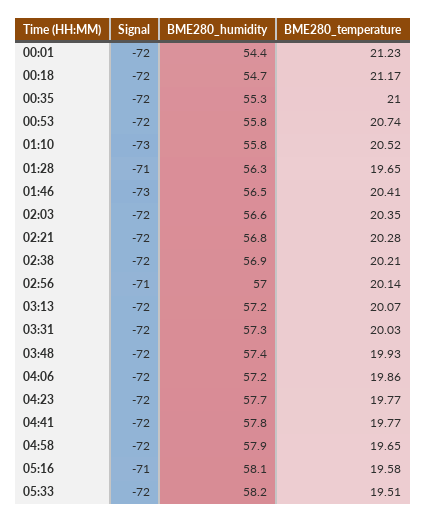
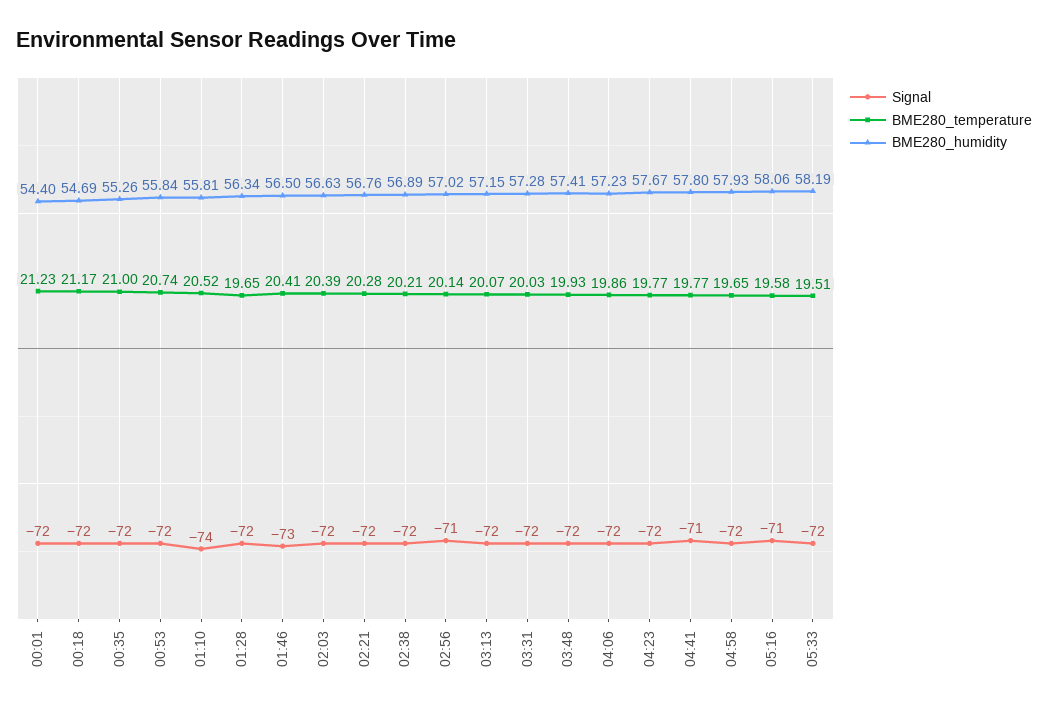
  {
    "Signal": {
      "00:01": -72,
      "00:18": -72,
      "00:35": -72,
      "00:53": -72,
-     "01:10": -73,
+     "01:10": -74,
-     "01:28": -71,
+     "01:28": -72,
      "01:46": -73,
      "02:03": -72,
      "02:21": -72,
      "02:38": -72,
      "02:56": -71,
      "03:13": -72,
      "03:31": -72,
      "03:48": -72,
      "04:06": -72,
      "04:23": -72,
-     "04:41": -72,
+     "04:41": -71,
      "04:58": -72,
      "05:16": -71,
      "05:33": -72
    },
    "BME280_humidity": {
      "00:01": 54.4,
      "00:18": 54.69,
      "00:35": 55.26,
      "00:53": 55.84,
      "01:10": 55.81,
      "01:28": 56.34,
      "01:46": 56.5,
      "02:03": 56.63,
      "02:21": 56.76,
      "02:38": 56.89,
      "02:56": 57.02,
      "03:13": 57.15,
      "03:31": 57.28,
      "03:48": 57.41,
      "04:06": 57.23,
      "04:23": 57.67,
      "04:41": 57.8,
      "04:58": 57.93,
      "05:16": 58.06,
      "05:33": 58.19
    },
    "BME280_temperature": {
      "00:01": 21.23,
      "00:18": 21.17,
      "00:35": 21,
      "00:53": 20.74,
      "01:10": 20.52,
      "01:28": 19.65,
      "01:46": 20.41,
-     "02:03": 20.35,
+     "02:03": 20.39,
      "02:21": 20.28,
      "02:38": 20.21,
      "02:56": 20.14,
      "03:13": 20.07,
      "03:31": 20.03,
      "03:48": 19.93,
      "04:06": 19.86,
      "04:23": 19.77,
      "04:41": 19.77,
      "04:58": 19.65,
      "05:16": 19.58,
      "05:33": 19.51
    }
  }

